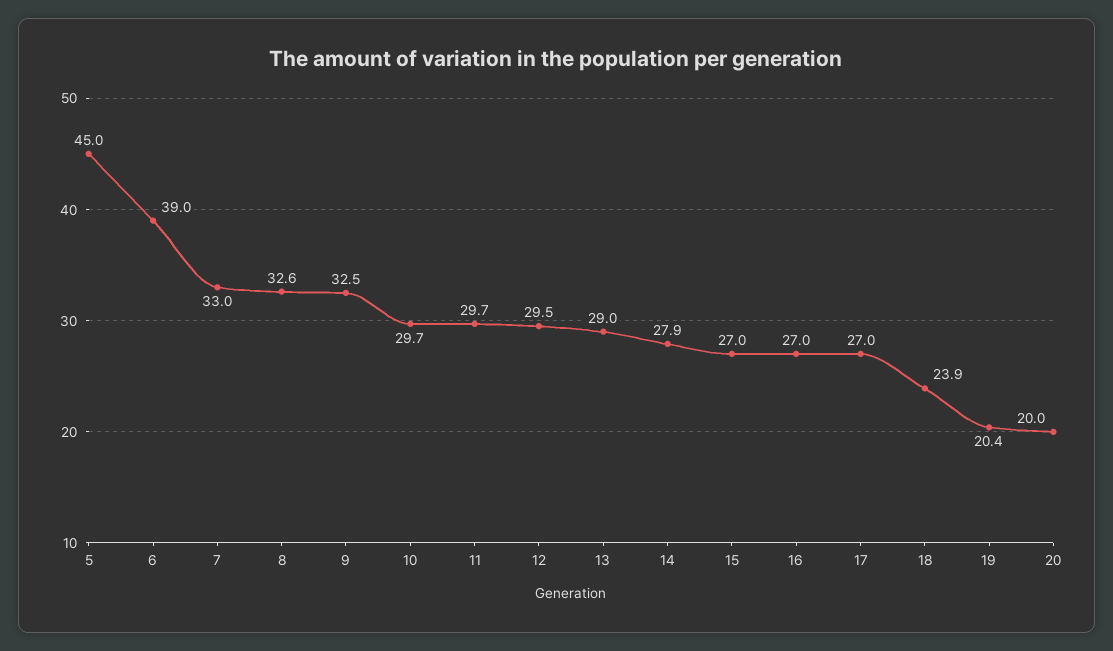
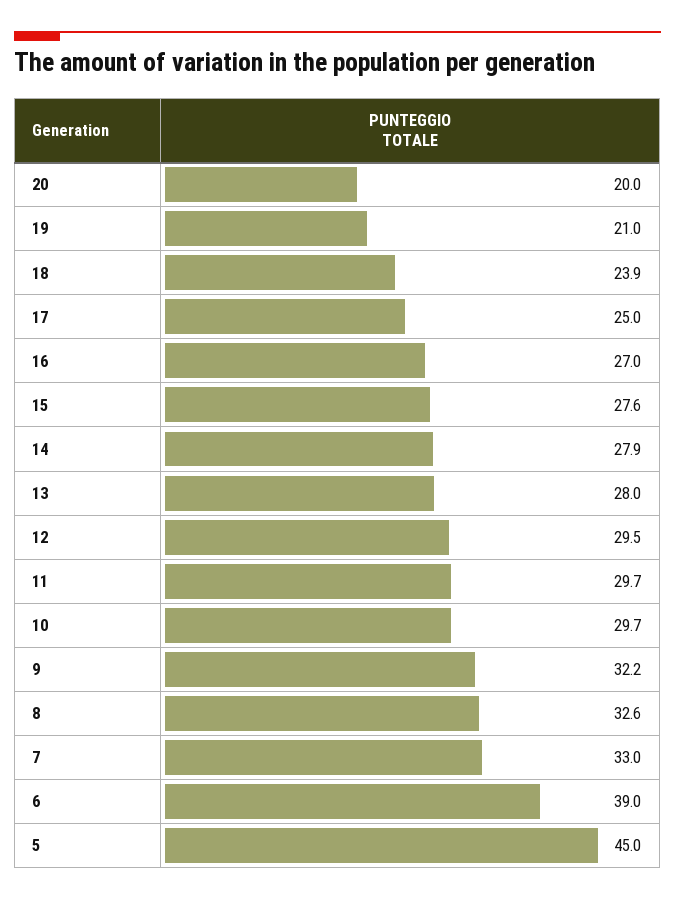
  {
    "5": 45,
    "6": 39,
    "7": 33,
    "8": 32.6,
-   "9": 32.5,
+   "9": 32.2,
    "10": 29.7,
    "11": 29.7,
    "12": 29.5,
-   "13": 29,
+   "13": 28,
    "14": 27.9,
-   "15": 27,
+   "15": 27.6,
    "16": 27,
-   "17": 27,
+   "17": 25,
    "18": 23.9,
-   "19": 20.4,
+   "19": 21,
    "20": 20
  }

